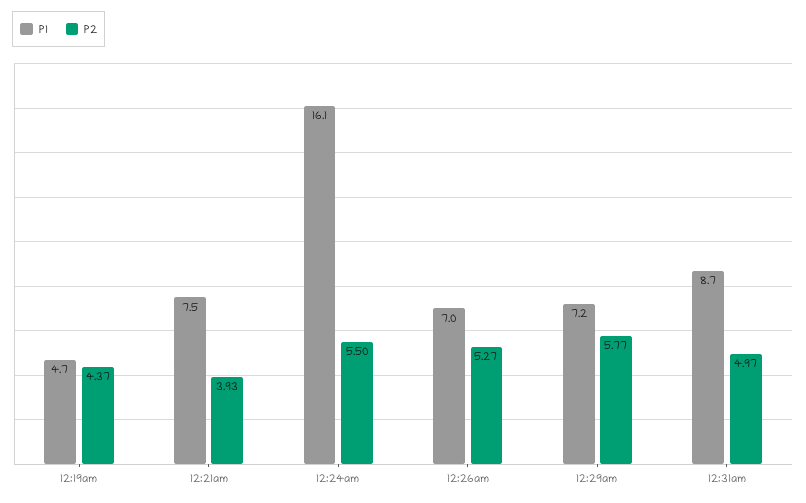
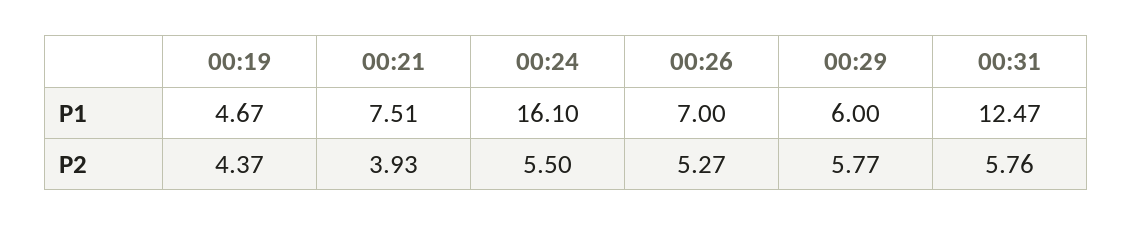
  {
    "P1": {
      "12:19am": 4.67,
      "12:21am": 7.51,
      "12:24am": 16.1,
      "12:26am": 7,
-     "12:29am": 7.2,
+     "12:29am": 6,
-     "12:31am": 8.7
+     "12:31am": 12.47
    },
    "P2": {
      "12:19am": 4.37,
      "12:21am": 3.93,
      "12:24am": 5.5,
      "12:26am": 5.27,
      "12:29am": 5.77,
-     "12:31am": 4.97
+     "12:31am": 5.76
    }
  }

